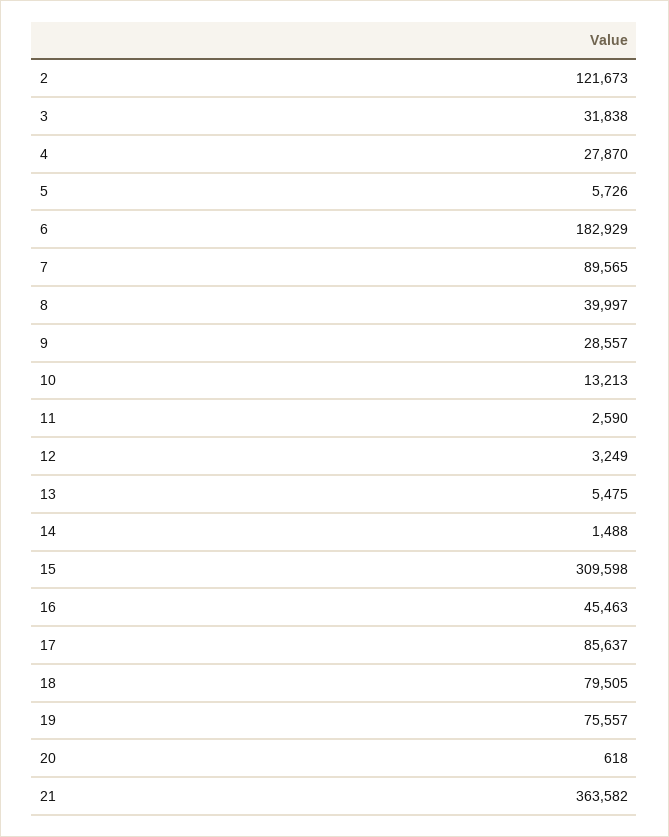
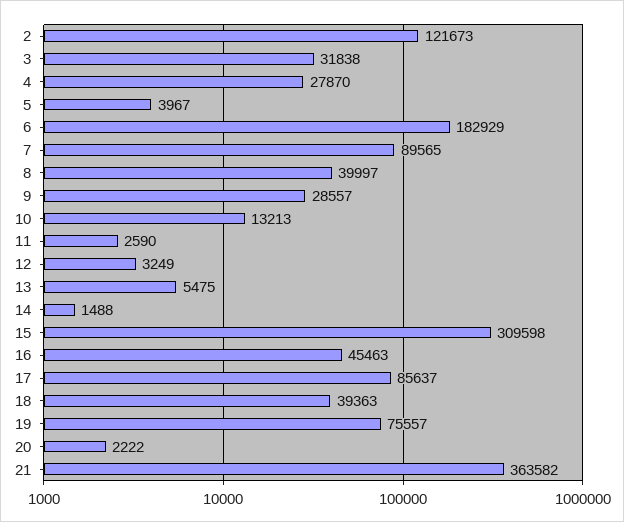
  {
    "2": 121673,
    "3": 31838,
    "4": 27870,
-   "5": 5726,
+   "5": 3967,
    "6": 182929,
    "7": 89565,
    "8": 39997,
    "9": 28557,
    "10": 13213,
    "11": 2590,
    "12": 3249,
    "13": 5475,
    "14": 1488,
    "15": 309598,
    "16": 45463,
    "17": 85637,
-   "18": 79505,
+   "18": 39363,
    "19": 75557,
-   "20": 618,
+   "20": 2222,
    "21": 363582
  }

